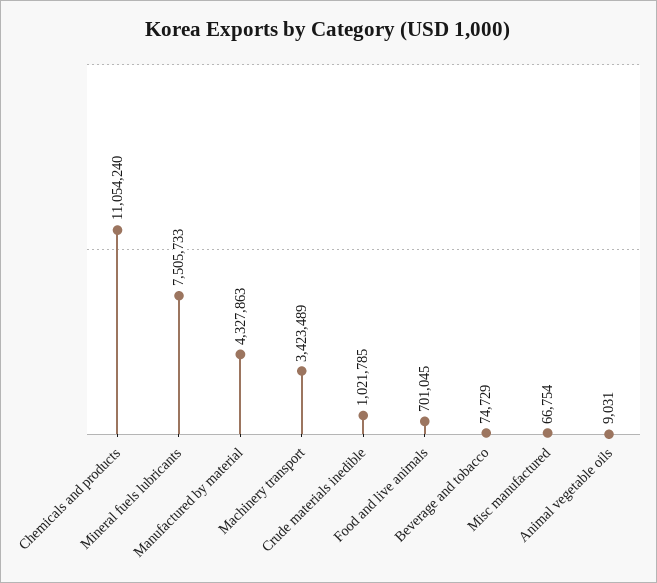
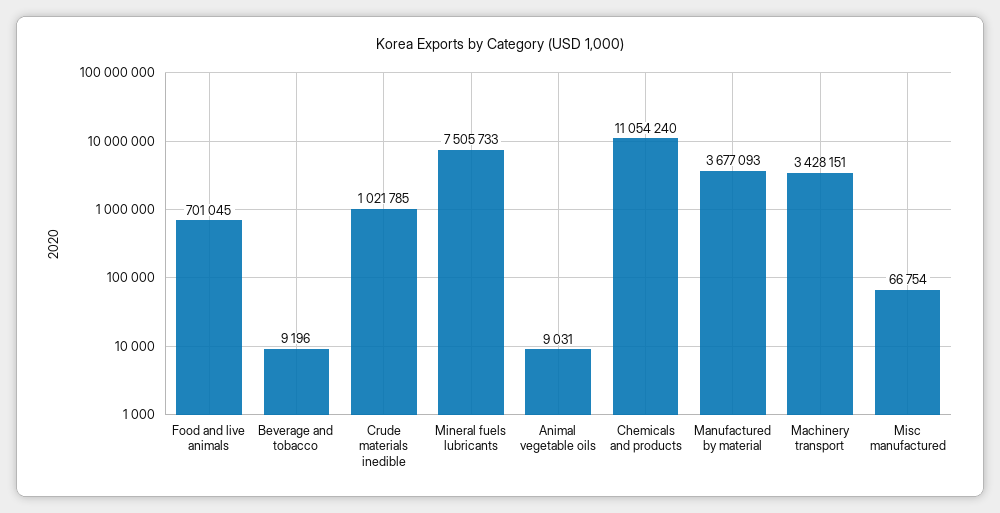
  {
    "Chemicals and products": 11054240,
    "Mineral fuels lubricants": 7505733,
-   "Manufactured by material": 4327863,
+   "Manufactured by material": 3677093,
-   "Machinery transport": 3423489,
+   "Machinery transport": 3428151,
    "Crude materials inedible": 1021785,
    "Food and live animals": 701045,
-   "Beverage and tobacco": 74729,
+   "Beverage and tobacco": 9196,
    "Misc manufactured": 66754,
    "Animal vegetable oils": 9031
  }

